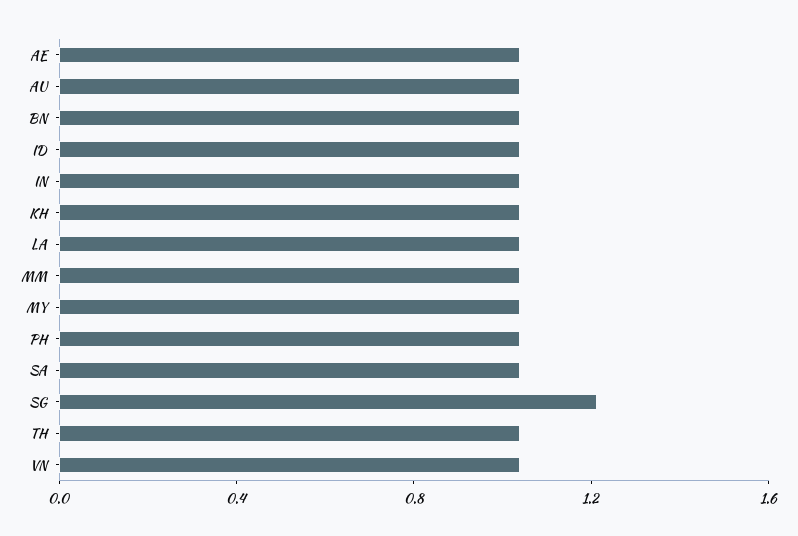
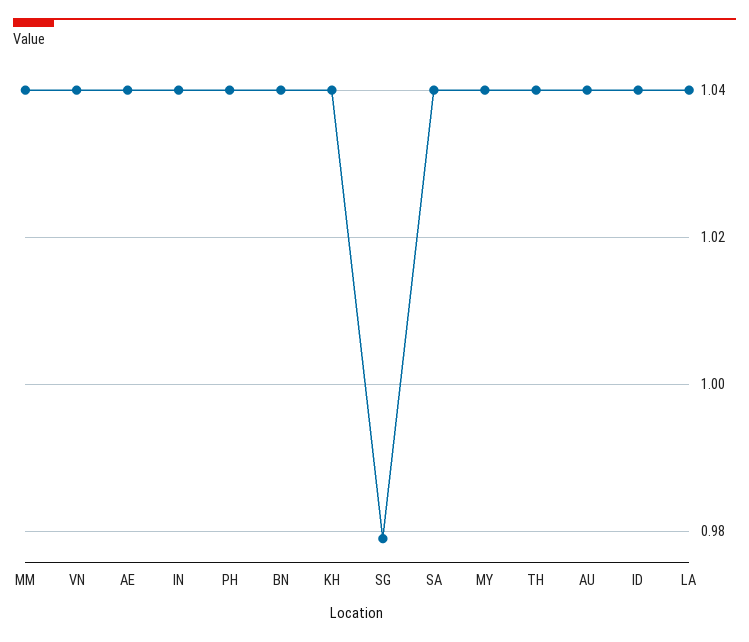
  {
    "AE": 1.04,
    "AU": 1.04,
    "BN": 1.04,
    "ID": 1.04,
    "IN": 1.04,
    "KH": 1.04,
    "LA": 1.04,
    "MM": 1.04,
    "MY": 1.04,
    "PH": 1.04,
    "SA": 1.04,
-   "SG": 1.2,
+   "SG": 0.98,
    "TH": 1.04,
    "VN": 1.04
  }

